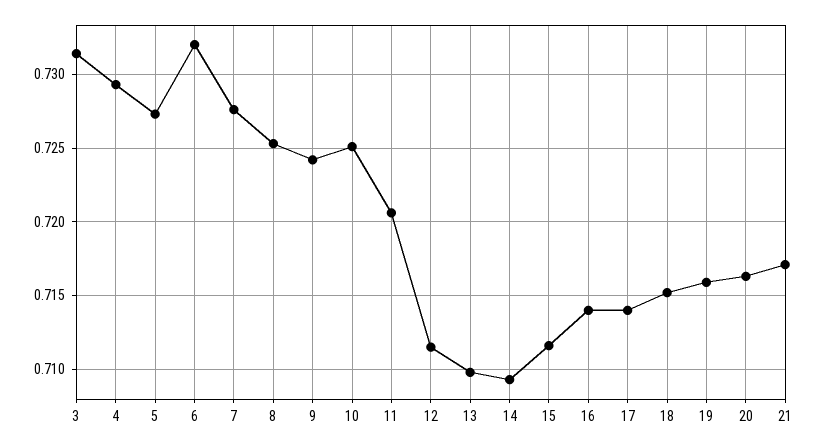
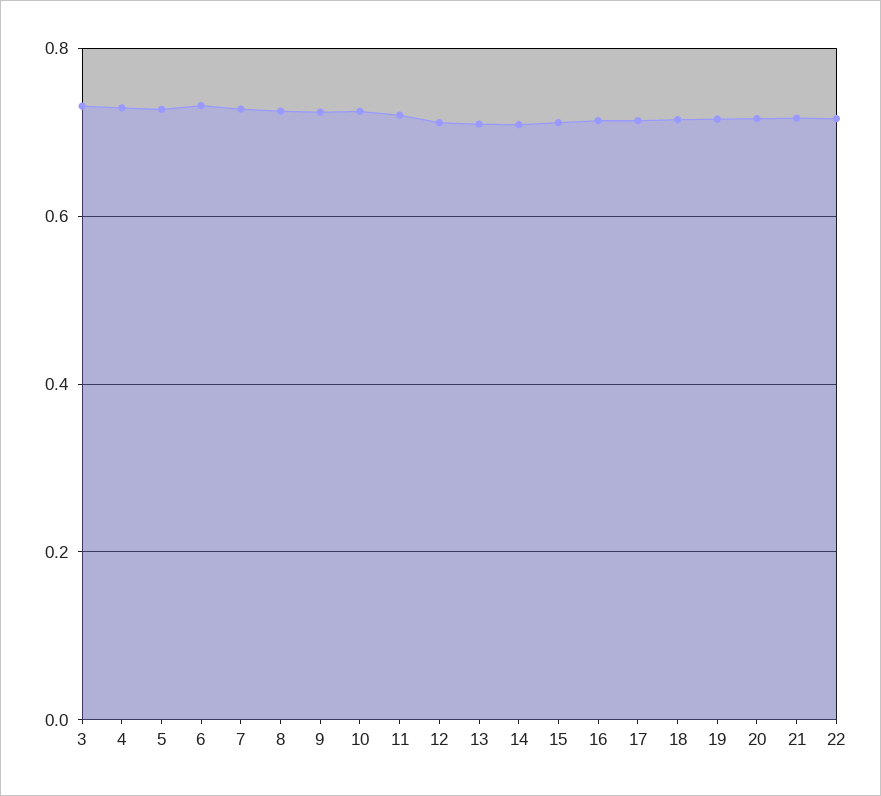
  {
    "3": 0.7315,
    "4": 0.7295,
    "5": 0.7275,
    "6": 0.732,
    "7": 0.7275,
    "8": 0.7255,
    "9": 0.724,
    "10": 0.725,
    "11": 0.7205,
    "12": 0.7115,
    "13": 0.71,
    "14": 0.7095,
    "15": 0.7115,
    "16": 0.714,
    "17": 0.714,
    "18": 0.715,
    "19": 0.716,
    "20": 0.7165,
-   "21": 0.717
+   "21": 0.717,
+   "22": 0.72
  }

